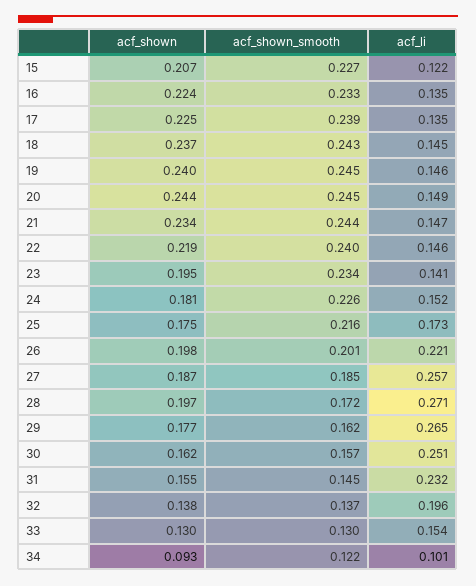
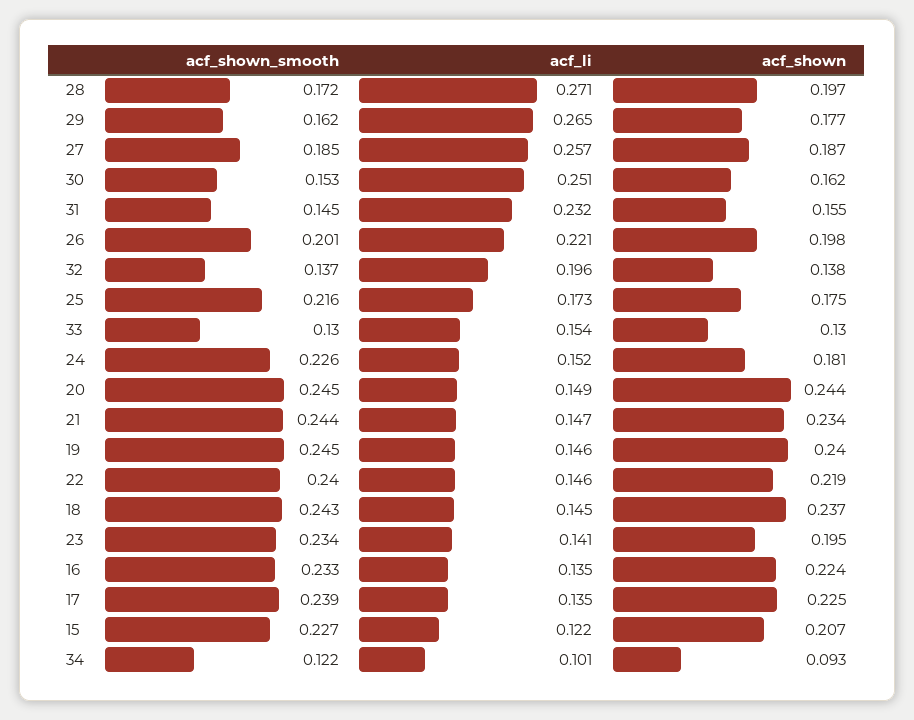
  {
    "acf_shown": {
      "15": 0.207,
      "16": 0.224,
      "17": 0.225,
      "18": 0.237,
      "19": 0.24,
      "20": 0.244,
      "21": 0.234,
      "22": 0.219,
      "23": 0.195,
      "24": 0.181,
      "25": 0.175,
      "26": 0.198,
      "27": 0.187,
      "28": 0.197,
      "29": 0.177,
      "30": 0.162,
      "31": 0.155,
      "32": 0.138,
      "33": 0.13,
      "34": 0.093
    },
    "acf_shown_smooth": {
      "15": 0.227,
      "16": 0.233,
      "17": 0.239,
      "18": 0.243,
      "19": 0.245,
      "20": 0.245,
      "21": 0.244,
      "22": 0.24,
      "23": 0.234,
      "24": 0.226,
      "25": 0.216,
      "26": 0.201,
      "27": 0.185,
      "28": 0.172,
      "29": 0.162,
-     "30": 0.157,
+     "30": 0.153,
      "31": 0.145,
      "32": 0.137,
      "33": 0.13,
      "34": 0.122
    },
    "acf_li": {
      "15": 0.122,
      "16": 0.135,
      "17": 0.135,
      "18": 0.145,
      "19": 0.146,
      "20": 0.149,
      "21": 0.147,
      "22": 0.146,
      "23": 0.141,
      "24": 0.152,
      "25": 0.173,
      "26": 0.221,
      "27": 0.257,
      "28": 0.271,
      "29": 0.265,
      "30": 0.251,
      "31": 0.232,
      "32": 0.196,
      "33": 0.154,
      "34": 0.101
    }
  }

